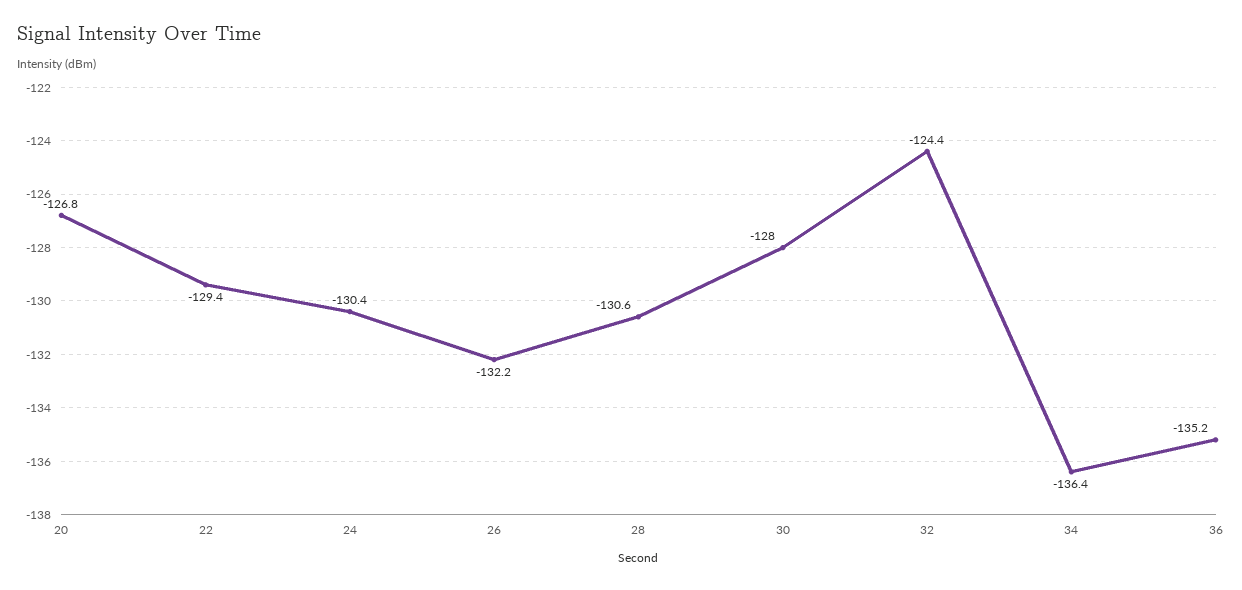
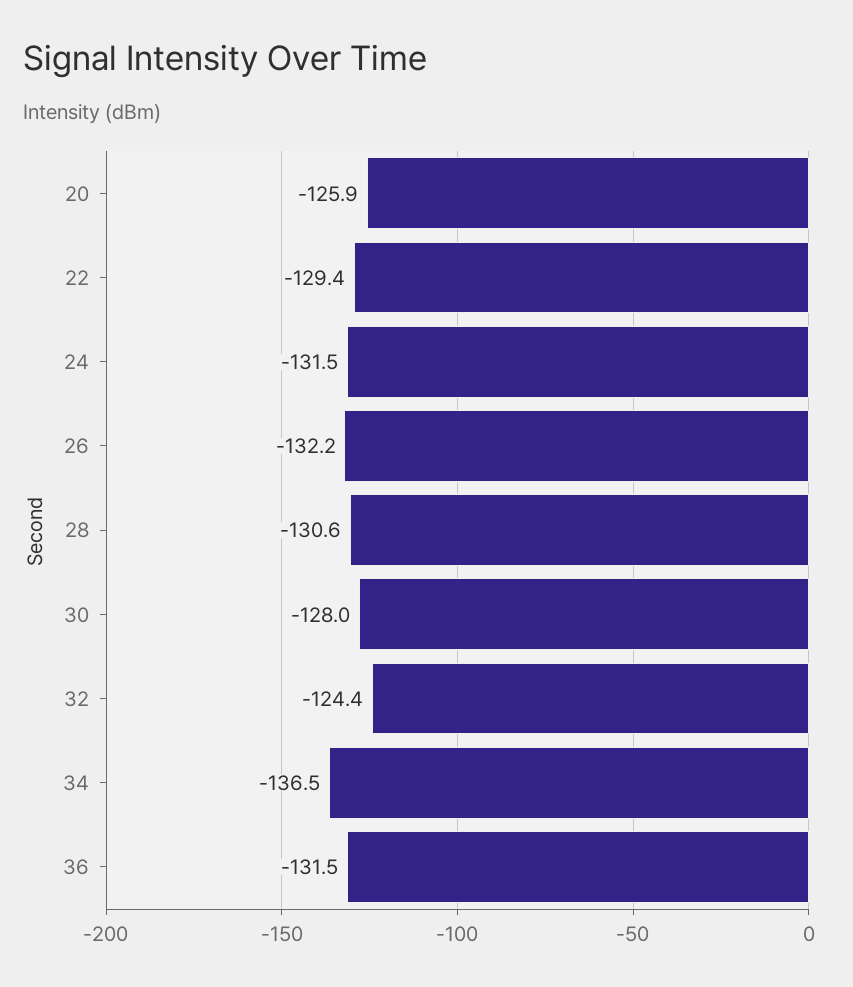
  {
-   "20": -126.8,
+   "20": -125.9,
    "22": -129.4,
-   "24": -130.4,
+   "24": -131.5,
    "26": -132.2,
    "28": -130.6,
    "30": -128,
    "32": -124.4,
-   "34": -136.4,
+   "34": -136.5,
-   "36": -135.2
+   "36": -131.5
  }

